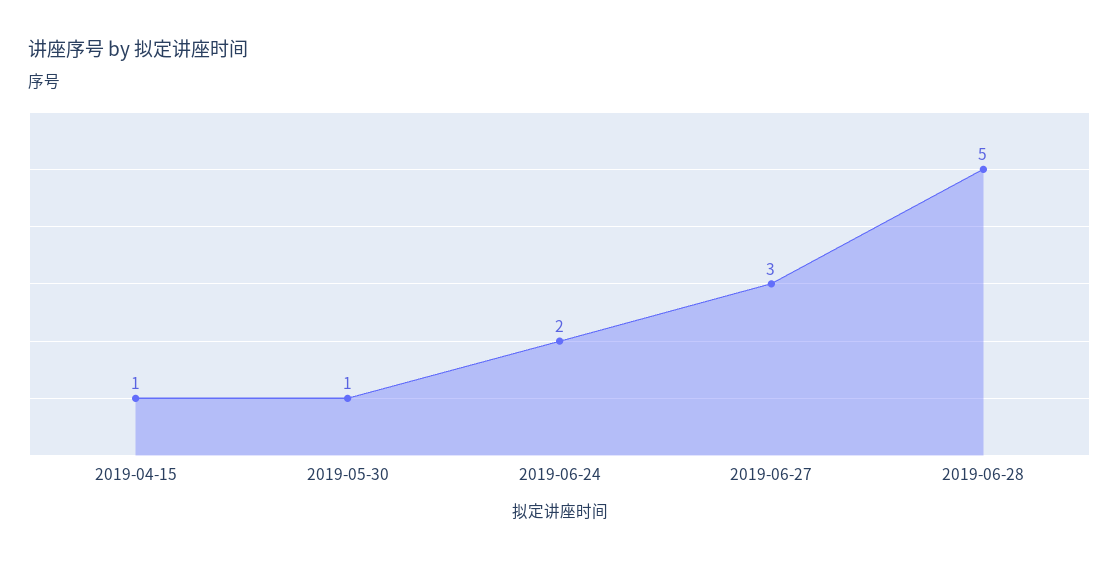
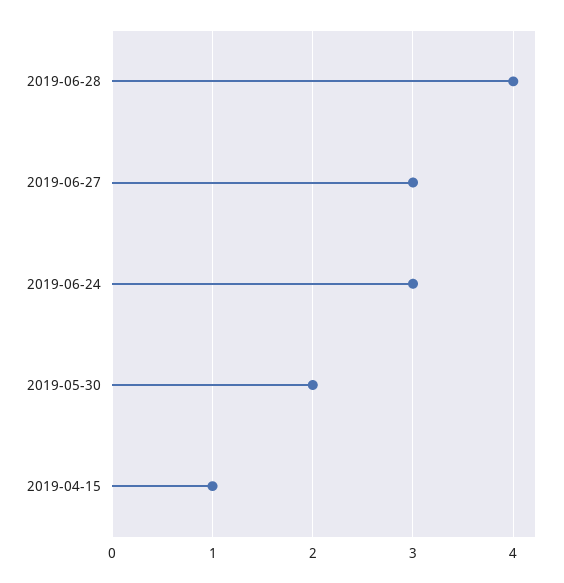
  {
    "2019-04-15": 1,
-   "2019-05-30": 1,
+   "2019-05-30": 2,
-   "2019-06-24": 2,
+   "2019-06-24": 3,
    "2019-06-27": 3,
-   "2019-06-28": 5
+   "2019-06-28": 4
  }

